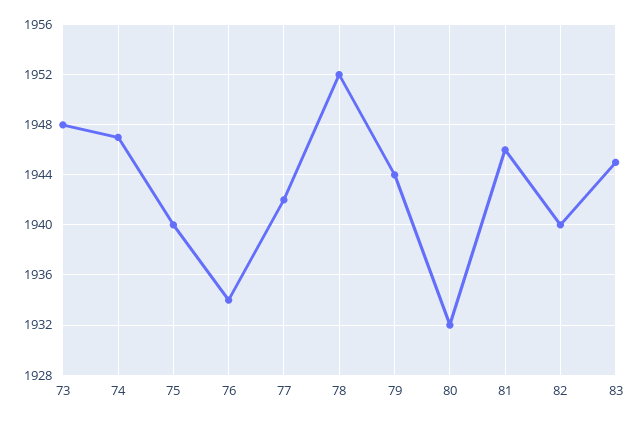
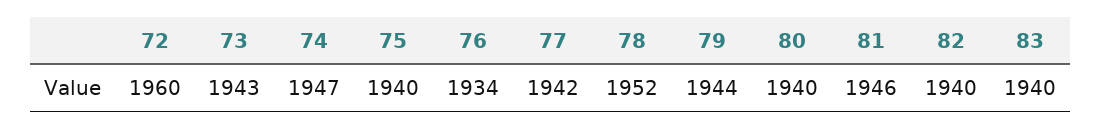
  {
-   "73": 1948,
+   "73": 1943,
    "74": 1947,
    "75": 1940,
    "76": 1934,
    "77": 1942,
    "78": 1952,
    "79": 1944,
-   "80": 1932,
+   "80": 1940,
    "81": 1946,
    "82": 1940,
-   "83": 1945
+   "83": 1940,
+   "72": 1960
  }

